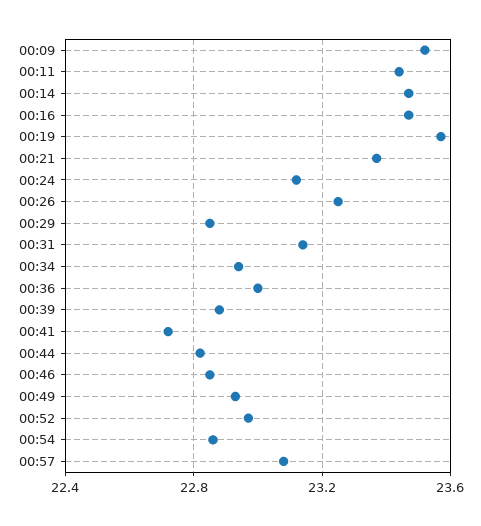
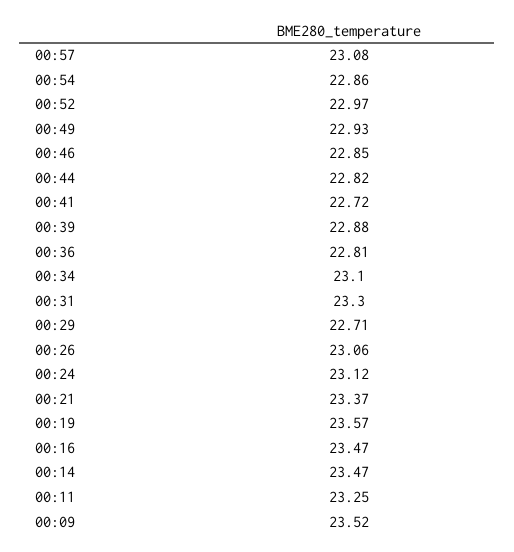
  {
    "00:09": 23.52,
-   "00:11": 23.45,
+   "00:11": 23.25,
    "00:14": 23.47,
    "00:16": 23.47,
    "00:19": 23.57,
    "00:21": 23.37,
    "00:24": 23.12,
-   "00:26": 23.25,
+   "00:26": 23.06,
-   "00:29": 22.85,
+   "00:29": 22.71,
-   "00:31": 23.15,
+   "00:31": 23.3,
-   "00:34": 22.95,
+   "00:34": 23.1,
-   "00:36": 23,
+   "00:36": 22.81,
    "00:39": 22.88,
    "00:41": 22.72,
    "00:44": 22.82,
    "00:46": 22.85,
    "00:49": 22.93,
    "00:52": 22.97,
    "00:54": 22.86,
    "00:57": 23.08
  }

